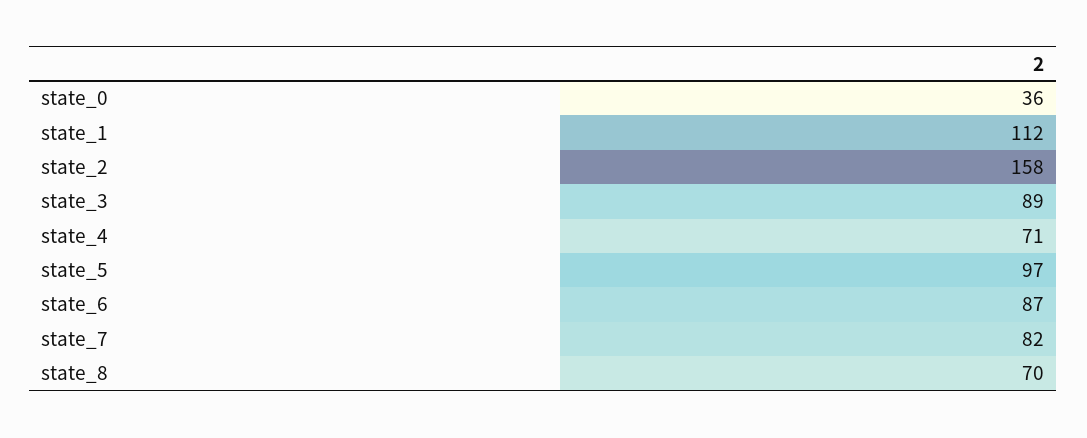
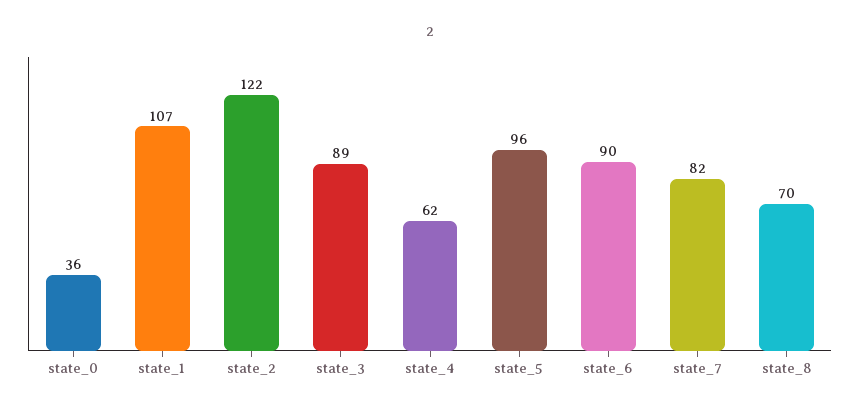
  {
    "state_0": 36,
-   "state_1": 112,
+   "state_1": 107,
-   "state_2": 158,
+   "state_2": 122,
    "state_3": 89,
-   "state_4": 71,
+   "state_4": 62,
-   "state_5": 97,
+   "state_5": 96,
-   "state_6": 87,
+   "state_6": 90,
    "state_7": 82,
    "state_8": 70
  }

